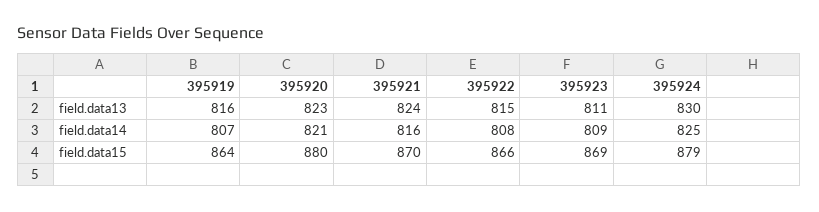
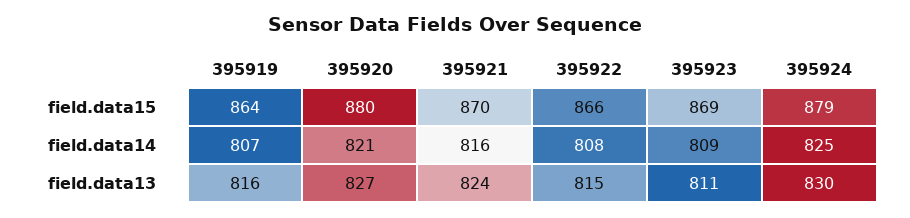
  {
    "395919": {
      "field.data13": 816,
      "field.data14": 807,
      "field.data15": 864
    },
    "395920": {
-     "field.data13": 823,
+     "field.data13": 827,
      "field.data14": 821,
      "field.data15": 880
    },
    "395921": {
      "field.data13": 824,
      "field.data14": 816,
      "field.data15": 870
    },
    "395922": {
      "field.data13": 815,
      "field.data14": 808,
      "field.data15": 866
    },
    "395923": {
      "field.data13": 811,
      "field.data14": 809,
      "field.data15": 869
    },
    "395924": {
      "field.data13": 830,
      "field.data14": 825,
      "field.data15": 879
    }
  }

